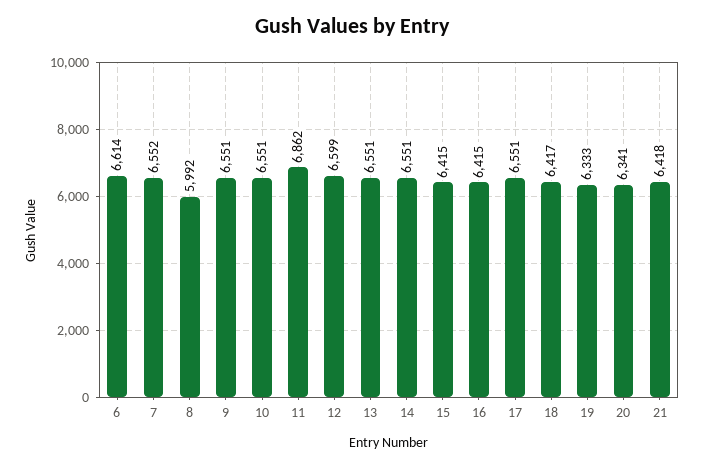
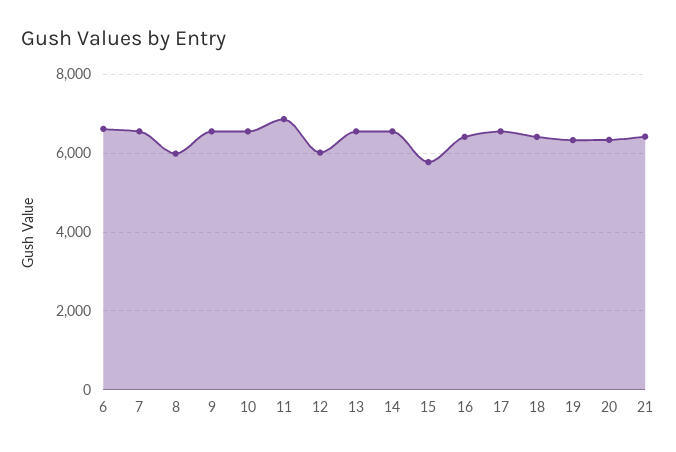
  {
    "6": 6614,
    "7": 6552,
    "8": 5992,
    "9": 6551,
    "10": 6551,
    "11": 6862,
-   "12": 6599,
+   "12": 6000,
    "13": 6551,
    "14": 6551,
-   "15": 6415,
+   "15": 5800,
    "16": 6415,
    "17": 6551,
    "18": 6417,
    "19": 6333,
    "20": 6341,
    "21": 6418
  }

